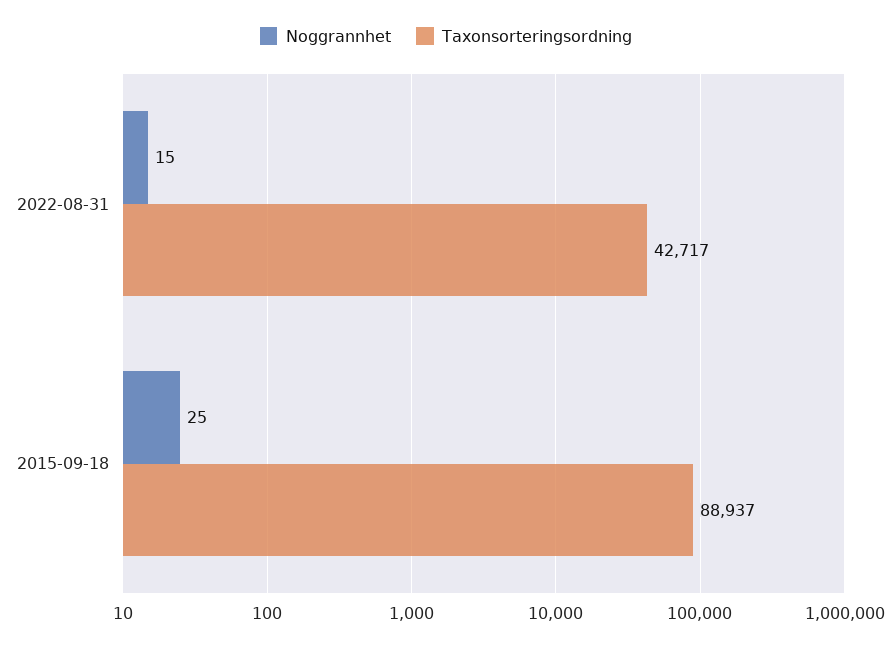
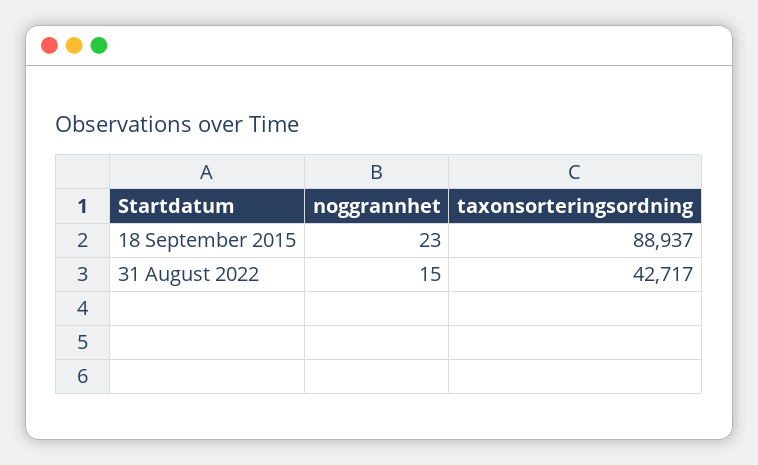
  {
    "Noggrannhet": {
      "2022-08-31": 15,
-     "2015-09-18": 25
+     "2015-09-18": 23
    },
    "Taxonsorteringsordning": {
      "2022-08-31": 42717,
      "2015-09-18": 88937
    }
  }

